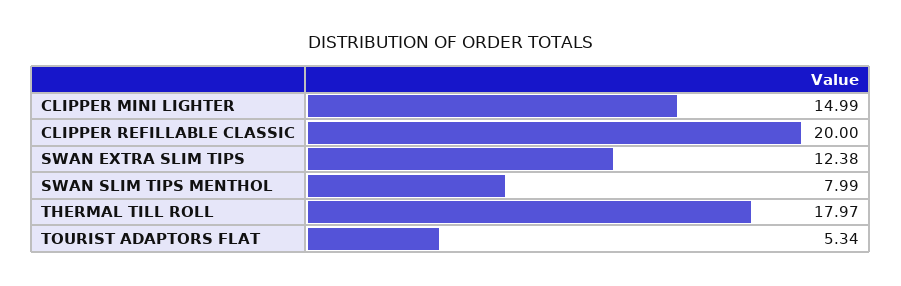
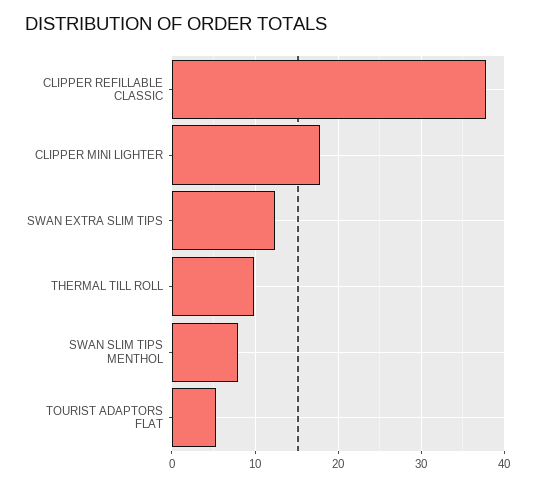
  {
-   "CLIPPER MINI LIGHTER": 14.99,
+   "CLIPPER MINI LIGHTER": 18,
-   "CLIPPER REFILLABLE CLASSIC": 20,
+   "CLIPPER REFILLABLE CLASSIC": 38,
    "SWAN EXTRA SLIM TIPS": 12.38,
    "SWAN SLIM TIPS MENTHOL": 7.99,
-   "THERMAL TILL ROLL": 17.97,
+   "THERMAL TILL ROLL": 10,
    "TOURIST ADAPTORS FLAT": 5.34
  }

